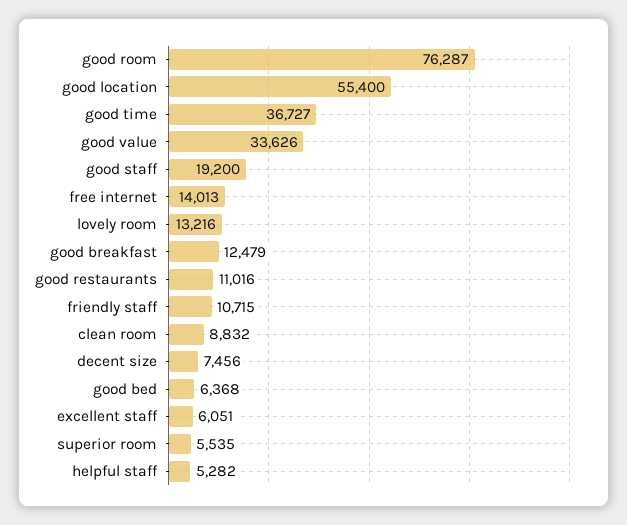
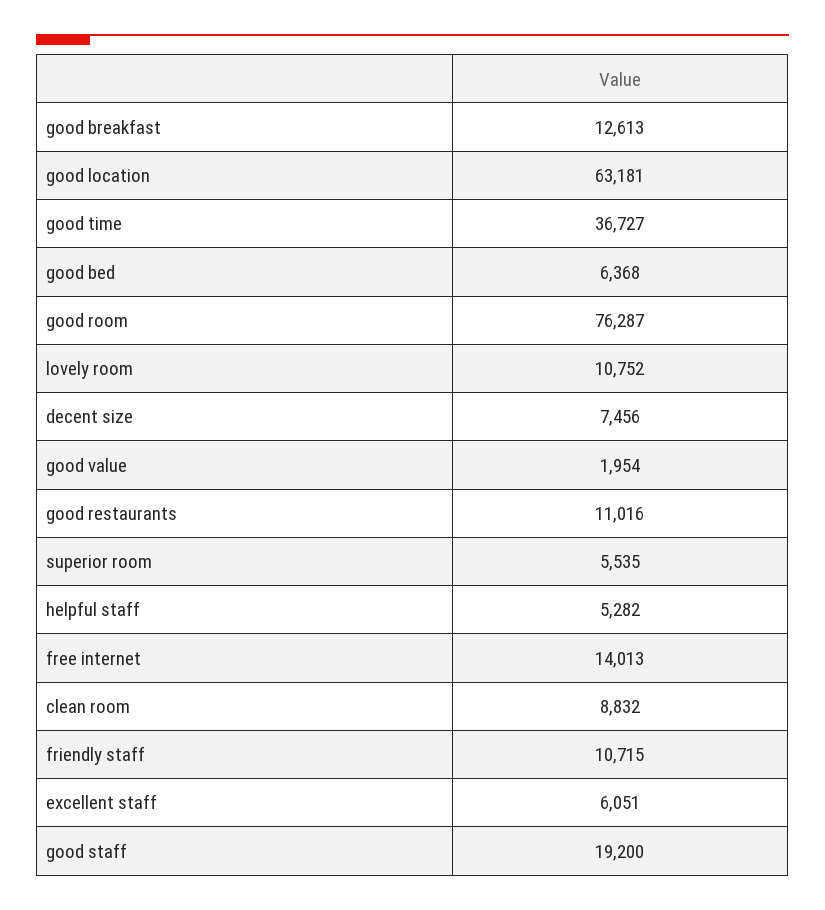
  {
    "good room": 76287,
-   "good location": 55400,
+   "good location": 63181,
    "good time": 36727,
-   "good value": 33626,
+   "good value": 1954,
    "good staff": 19200,
    "free internet": 14013,
-   "lovely room": 13216,
+   "lovely room": 10752,
-   "good breakfast": 12479,
+   "good breakfast": 12613,
    "good restaurants": 11016,
    "friendly staff": 10715,
    "clean room": 8832,
    "decent size": 7456,
    "good bed": 6368,
    "excellent staff": 6051,
    "superior room": 5535,
    "helpful staff": 5282
  }

